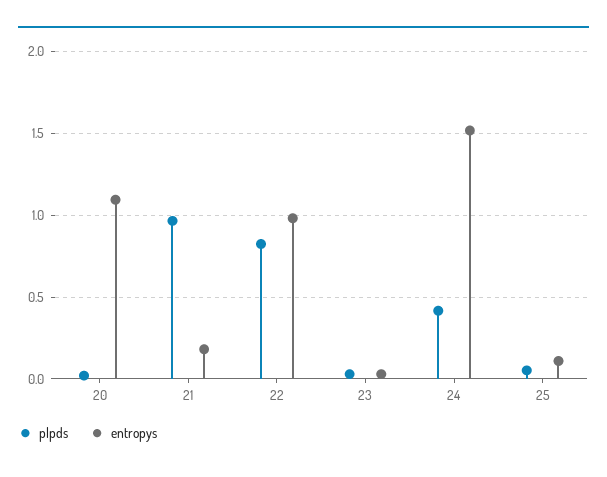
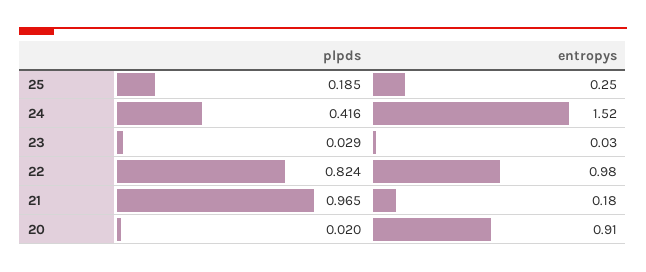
  {
    "plpds": {
      "20": 0.02,
      "21": 0.965,
      "22": 0.824,
      "23": 0.029,
      "24": 0.416,
-     "25": 0.05
+     "25": 0.185
    },
    "entropys": {
-     "20": 1.1,
+     "20": 0.91,
      "21": 0.18,
      "22": 0.98,
      "23": 0.03,
      "24": 1.52,
-     "25": 0.1
+     "25": 0.25
    }
  }

